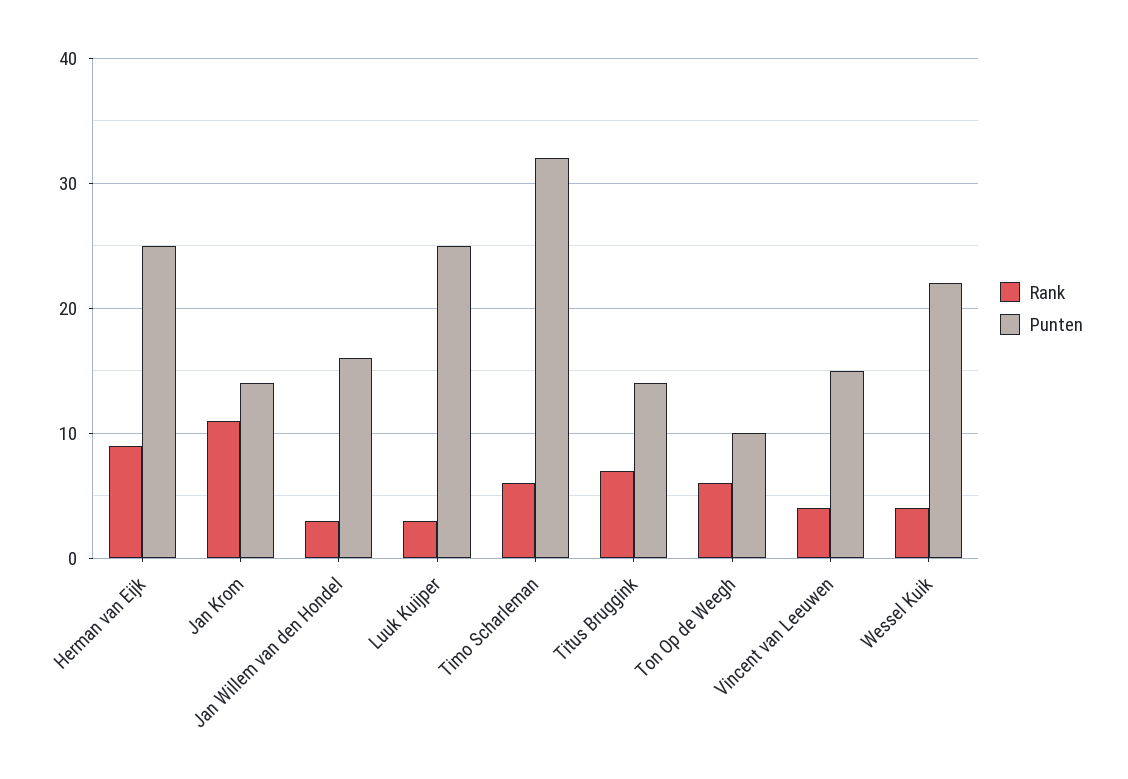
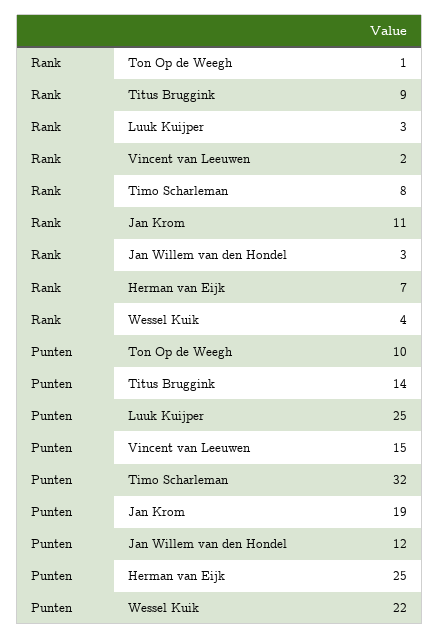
  {
    "Rank": {
-     "Herman van Eijk": 9,
+     "Herman van Eijk": 7,
      "Jan Krom": 11,
      "Jan Willem van den Hondel": 3,
      "Luuk Kuijper": 3,
-     "Timo Scharleman": 6,
+     "Timo Scharleman": 8,
-     "Titus Bruggink": 7,
+     "Titus Bruggink": 9,
-     "Ton Op de Weegh": 6,
+     "Ton Op de Weegh": 1,
-     "Vincent van Leeuwen": 4,
+     "Vincent van Leeuwen": 2,
      "Wessel Kuik": 4
    },
    "Punten": {
      "Herman van Eijk": 25,
-     "Jan Krom": 14,
+     "Jan Krom": 19,
-     "Jan Willem van den Hondel": 16,
+     "Jan Willem van den Hondel": 12,
      "Luuk Kuijper": 25,
      "Timo Scharleman": 32,
      "Titus Bruggink": 14,
      "Ton Op de Weegh": 10,
      "Vincent van Leeuwen": 15,
      "Wessel Kuik": 22
    }
  }

